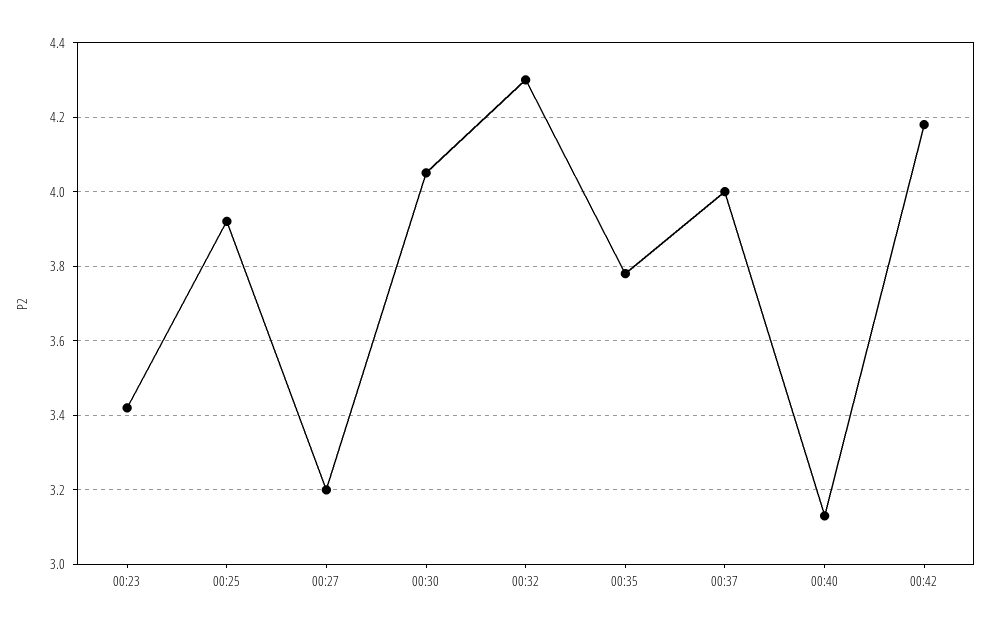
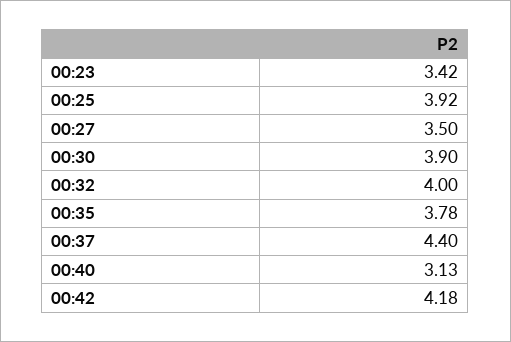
  {
    "00:23": 3.42,
    "00:25": 3.92,
-   "00:27": 3.2,
+   "00:27": 3.5,
-   "00:30": 4.05,
+   "00:30": 3.9,
-   "00:32": 4.3,
+   "00:32": 4,
    "00:35": 3.78,
-   "00:37": 4,
+   "00:37": 4.4,
    "00:40": 3.13,
    "00:42": 4.18
  }

